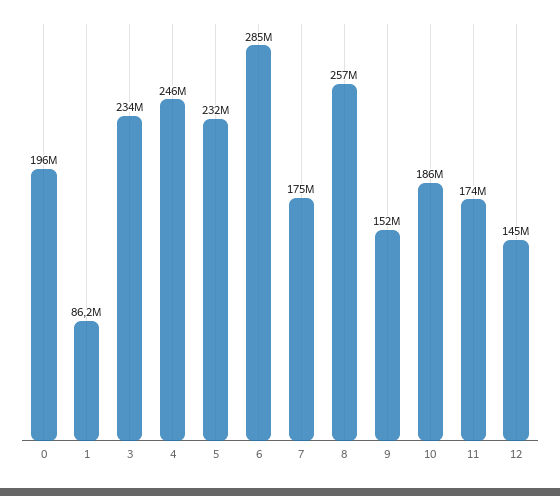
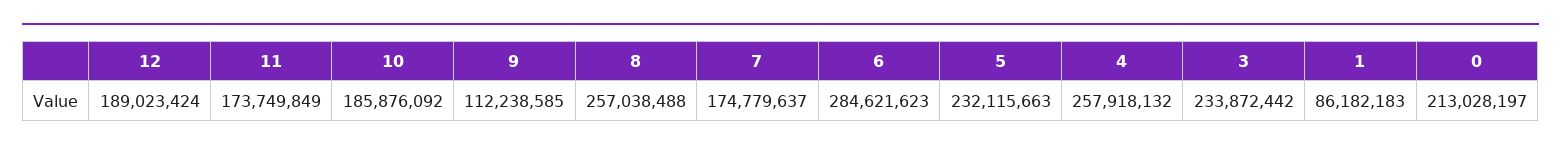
  {
-   "0": 196000000,
+   "0": 213028197,
    "1": 86182183,
    "3": 233872442,
-   "4": 246000000,
+   "4": 257918132,
    "5": 232115663,
    "6": 284621623,
    "7": 174779637,
    "8": 257038488,
-   "9": 152000000,
+   "9": 112238585,
    "10": 185876092,
    "11": 173749849,
-   "12": 145000000
+   "12": 189023424
  }

